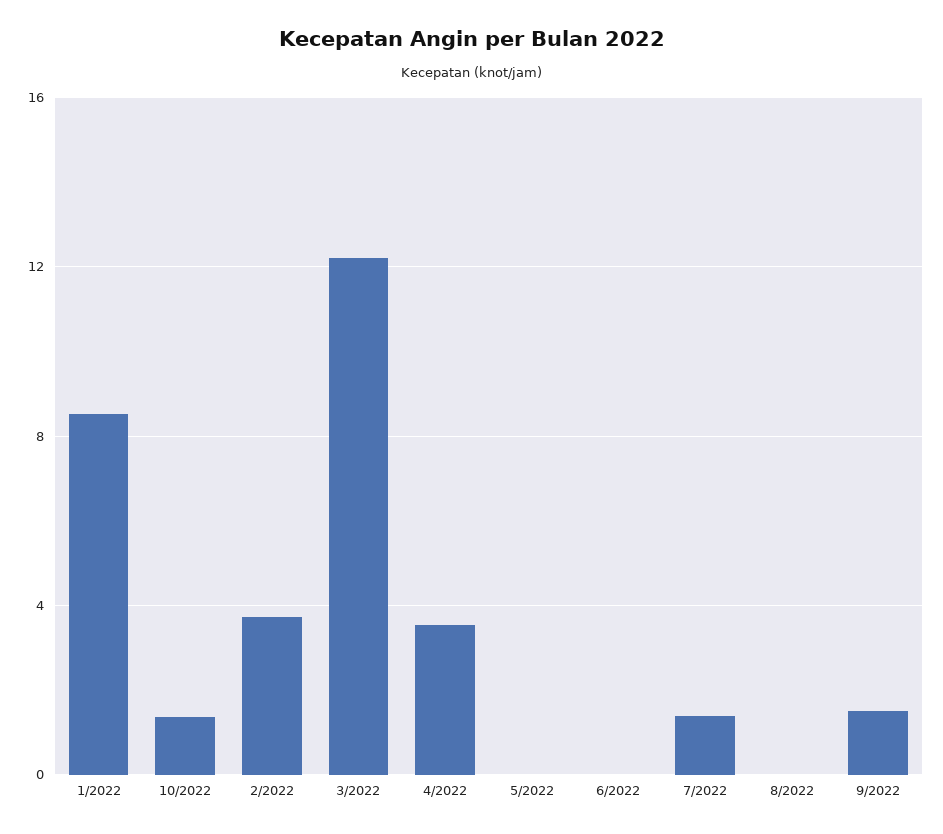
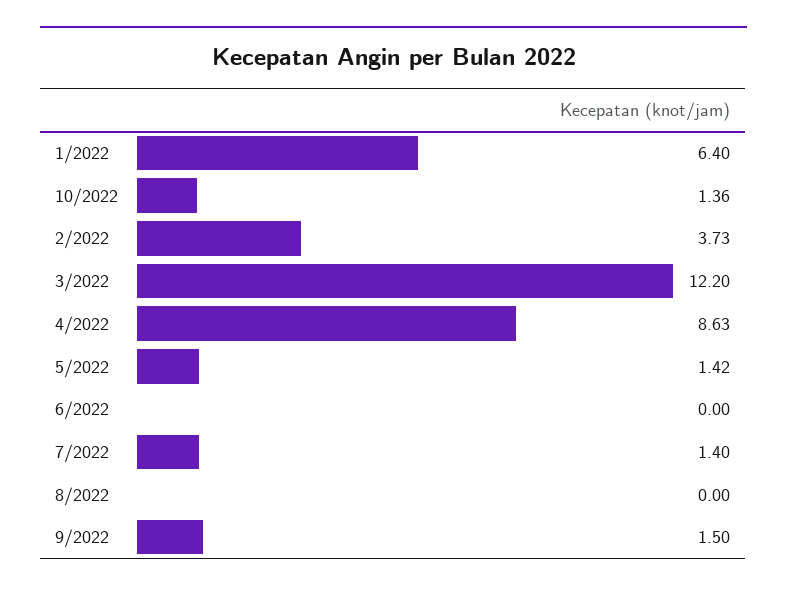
  {
-   "1/2022": 8.5,
+   "1/2022": 6.4,
    "10/2022": 1.36,
    "2/2022": 3.73,
    "3/2022": 12.2,
-   "4/2022": 3.5,
+   "4/2022": 8.63,
-   "5/2022": 0,
+   "5/2022": 1.42,
    "6/2022": 0,
    "7/2022": 1.4,
    "8/2022": 0,
    "9/2022": 1.5
  }

